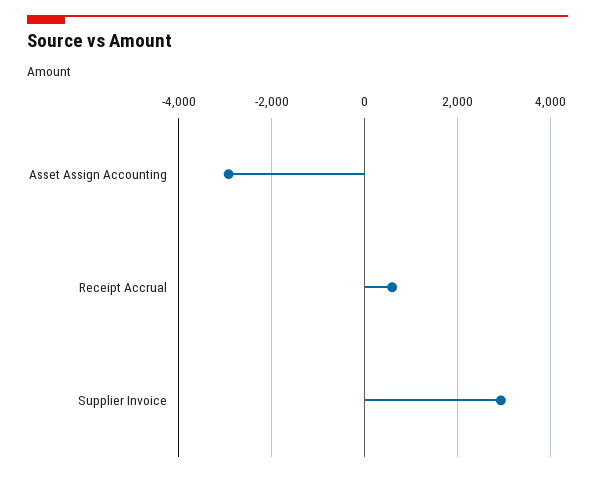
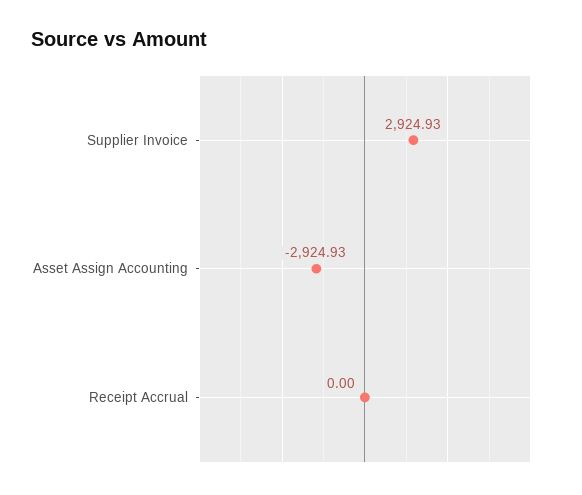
  {
    "Asset Assign Accounting": -2924.93,
-   "Receipt Accrual": 600,
+   "Receipt Accrual": 0,
    "Supplier Invoice": 2924.93
  }

